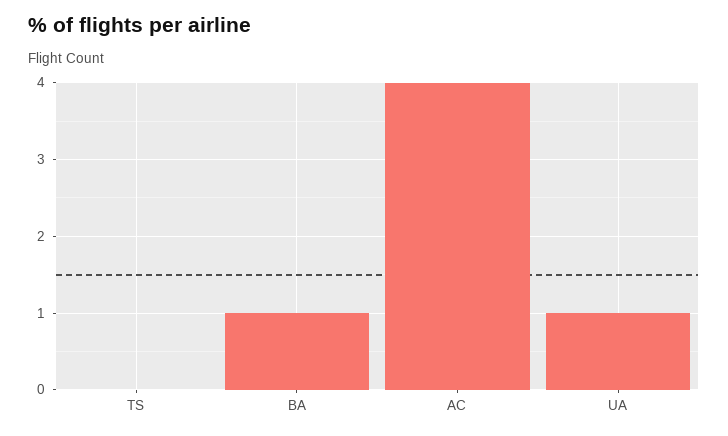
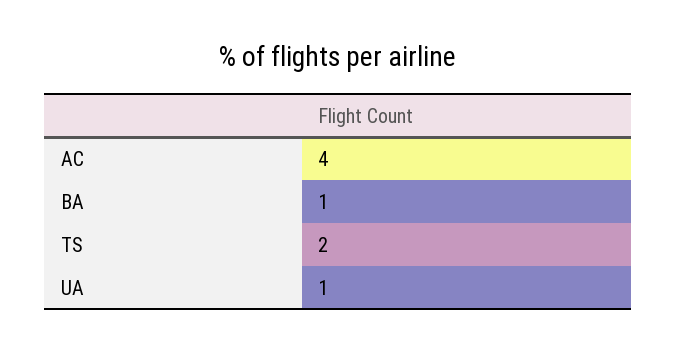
  {
-   "TS": 0,
+   "TS": 2,
    "BA": 1,
    "AC": 4,
    "UA": 1
  }

